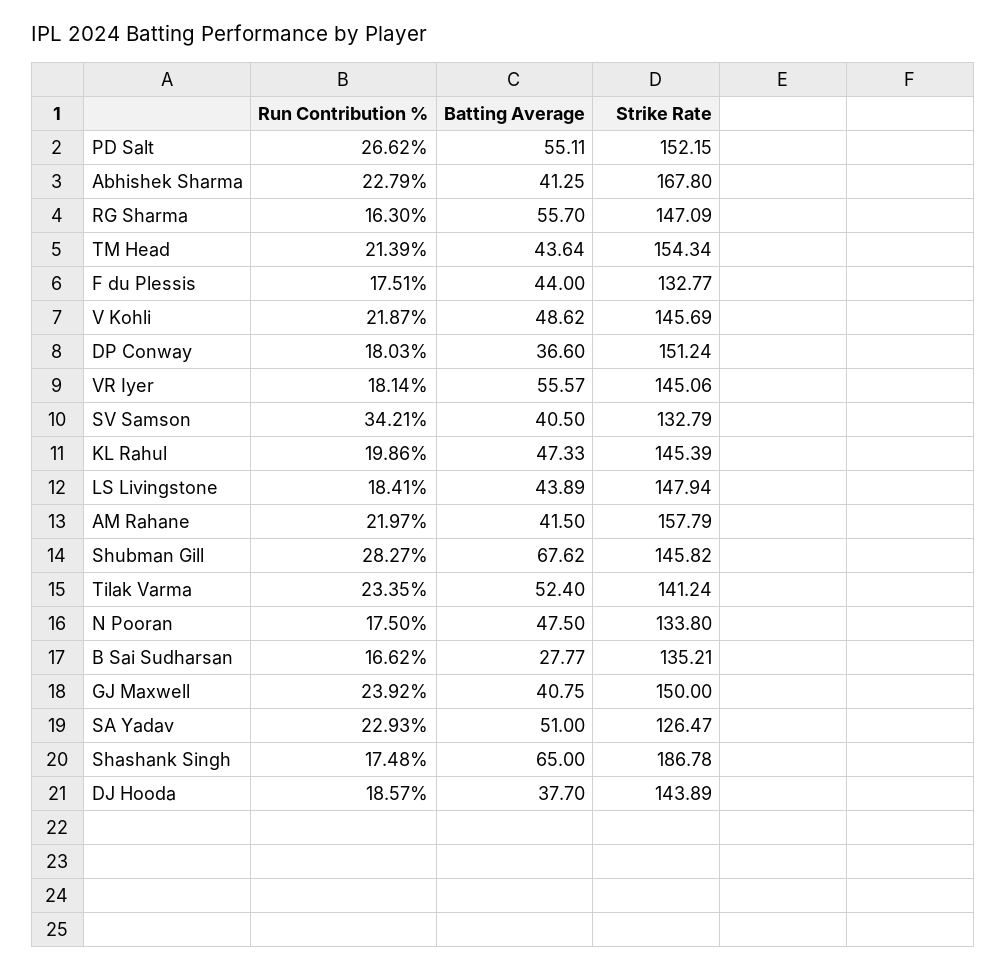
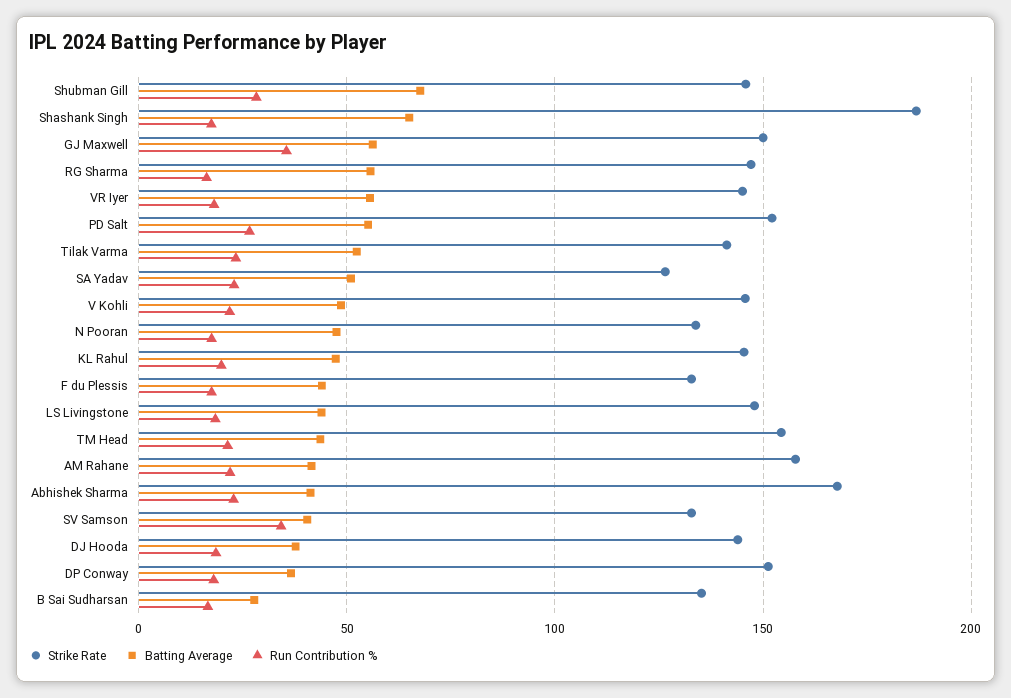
  {
    "Run Contribution %": {
      "PD Salt": 26.62,
      "Abhishek Sharma": 22.79,
      "RG Sharma": 16.3,
      "TM Head": 21.39,
      "F du Plessis": 17.51,
      "V Kohli": 21.87,
      "DP Conway": 18.03,
      "VR Iyer": 18.14,
      "SV Samson": 34.21,
      "KL Rahul": 19.86,
      "LS Livingstone": 18.41,
      "AM Rahane": 21.97,
      "Shubman Gill": 28.27,
      "Tilak Varma": 23.35,
      "N Pooran": 17.5,
      "B Sai Sudharsan": 16.62,
-     "GJ Maxwell": 23.92,
+     "GJ Maxwell": 35,
      "SA Yadav": 22.93,
      "Shashank Singh": 17.48,
      "DJ Hooda": 18.57
    },
    "Batting Average": {
      "PD Salt": 55.11,
      "Abhishek Sharma": 41.25,
      "RG Sharma": 55.7,
      "TM Head": 43.64,
      "F du Plessis": 44,
      "V Kohli": 48.62,
      "DP Conway": 36.6,
      "VR Iyer": 55.57,
      "SV Samson": 40.5,
      "KL Rahul": 47.33,
      "LS Livingstone": 43.89,
      "AM Rahane": 41.5,
      "Shubman Gill": 67.62,
      "Tilak Varma": 52.4,
      "N Pooran": 47.5,
      "B Sai Sudharsan": 27.77,
-     "GJ Maxwell": 40.75,
+     "GJ Maxwell": 55,
      "SA Yadav": 51,
      "Shashank Singh": 65,
      "DJ Hooda": 37.7
    },
    "Strike Rate": {
      "PD Salt": 152.15,
      "Abhishek Sharma": 167.8,
      "RG Sharma": 147.09,
      "TM Head": 154.34,
      "F du Plessis": 132.77,
      "V Kohli": 145.69,
      "DP Conway": 151.24,
      "VR Iyer": 145.06,
      "SV Samson": 132.79,
      "KL Rahul": 145.39,
      "LS Livingstone": 147.94,
      "AM Rahane": 157.79,
      "Shubman Gill": 145.82,
      "Tilak Varma": 141.24,
      "N Pooran": 133.8,
      "B Sai Sudharsan": 135.21,
      "GJ Maxwell": 150,
      "SA Yadav": 126.47,
      "Shashank Singh": 186.78,
      "DJ Hooda": 143.89
    }
  }

